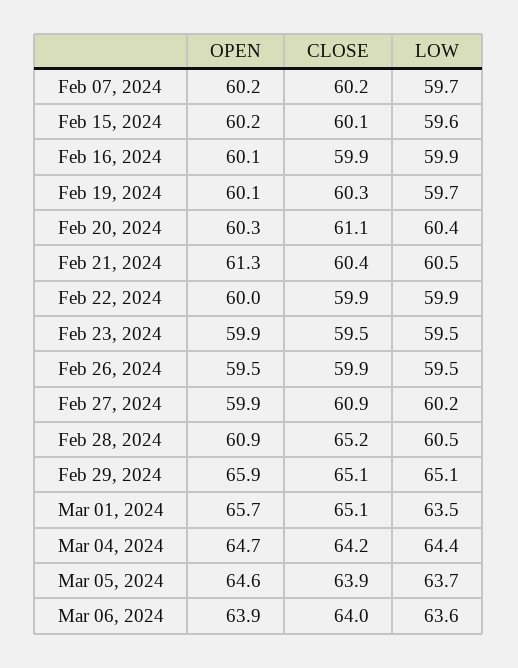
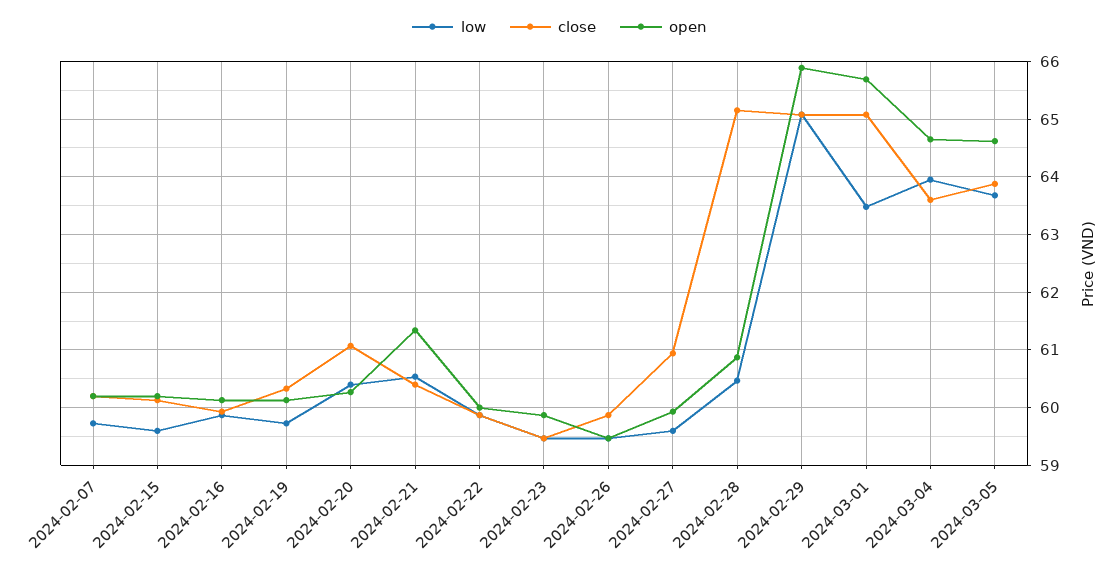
  {
    "OPEN": {
      "Feb 07, 2024": 60.2,
      "Feb 15, 2024": 60.2,
      "Feb 16, 2024": 60.1,
      "Feb 19, 2024": 60.1,
      "Feb 20, 2024": 60.3,
      "Feb 21, 2024": 61.3,
      "Feb 22, 2024": 60,
      "Feb 23, 2024": 59.9,
      "Feb 26, 2024": 59.5,
      "Feb 27, 2024": 59.9,
      "Feb 28, 2024": 60.9,
      "Feb 29, 2024": 65.9,
      "Mar 01, 2024": 65.7,
      "Mar 04, 2024": 64.7,
-     "Mar 05, 2024": 64.6,
+     "Mar 05, 2024": 64.6
-     "Mar 06, 2024": 63.9
    },
    "CLOSE": {
      "Feb 07, 2024": 60.2,
      "Feb 15, 2024": 60.1,
      "Feb 16, 2024": 59.9,
      "Feb 19, 2024": 60.3,
      "Feb 20, 2024": 61.1,
      "Feb 21, 2024": 60.4,
      "Feb 22, 2024": 59.9,
      "Feb 23, 2024": 59.5,
      "Feb 26, 2024": 59.9,
      "Feb 27, 2024": 60.9,
      "Feb 28, 2024": 65.2,
      "Feb 29, 2024": 65.1,
      "Mar 01, 2024": 65.1,
-     "Mar 04, 2024": 64.2,
+     "Mar 04, 2024": 63.6,
-     "Mar 05, 2024": 63.9,
+     "Mar 05, 2024": 63.9
-     "Mar 06, 2024": 64
    },
    "LOW": {
      "Feb 07, 2024": 59.7,
      "Feb 15, 2024": 59.6,
      "Feb 16, 2024": 59.9,
      "Feb 19, 2024": 59.7,
      "Feb 20, 2024": 60.4,
      "Feb 21, 2024": 60.5,
      "Feb 22, 2024": 59.9,
      "Feb 23, 2024": 59.5,
      "Feb 26, 2024": 59.5,
-     "Feb 27, 2024": 60.2,
+     "Feb 27, 2024": 59.6,
      "Feb 28, 2024": 60.5,
      "Feb 29, 2024": 65.1,
      "Mar 01, 2024": 63.5,
-     "Mar 04, 2024": 64.4,
+     "Mar 04, 2024": 64,
-     "Mar 05, 2024": 63.7,
+     "Mar 05, 2024": 63.7
-     "Mar 06, 2024": 63.6
    }
  }

